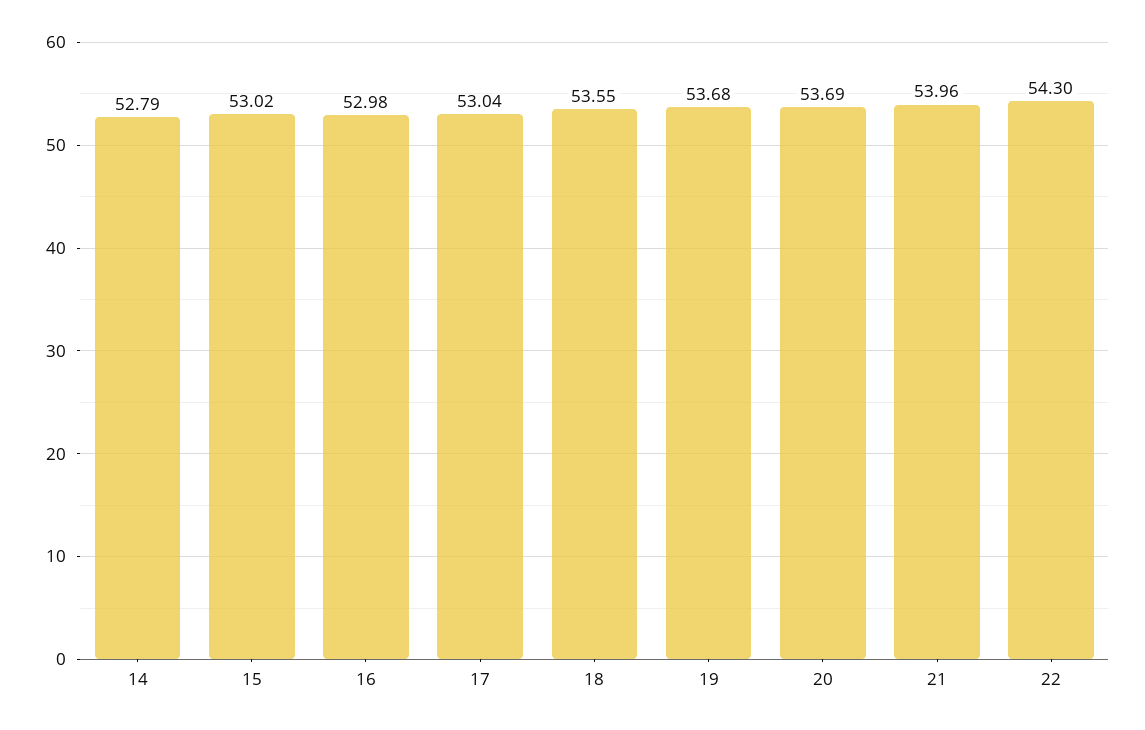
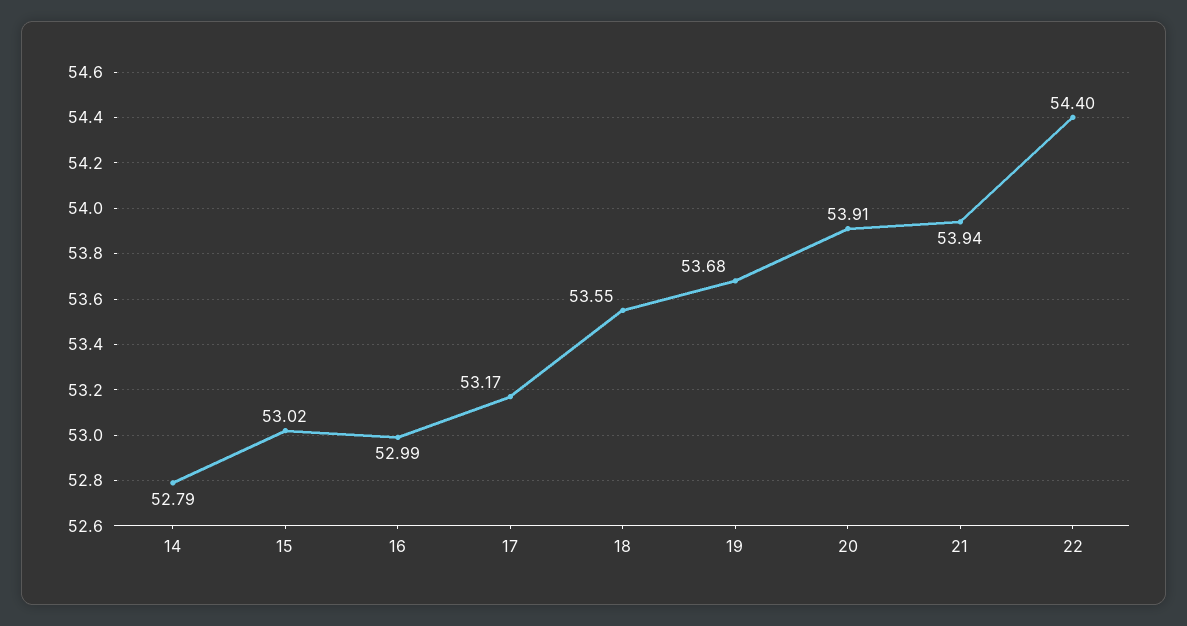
  {
    "14": 52.79,
    "15": 53.02,
-   "16": 52.98,
+   "16": 52.99,
-   "17": 53.04,
+   "17": 53.17,
    "18": 53.55,
    "19": 53.68,
-   "20": 53.69,
+   "20": 53.91,
-   "21": 53.96,
+   "21": 53.94,
-   "22": 54.3
+   "22": 54.4
  }

